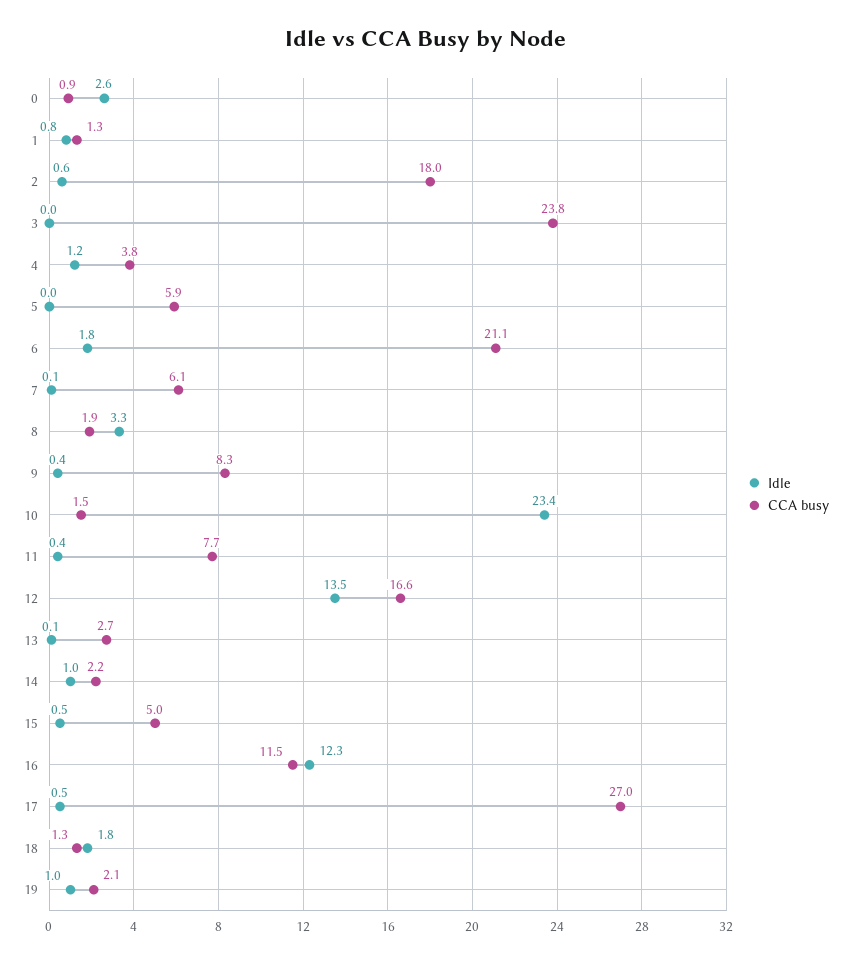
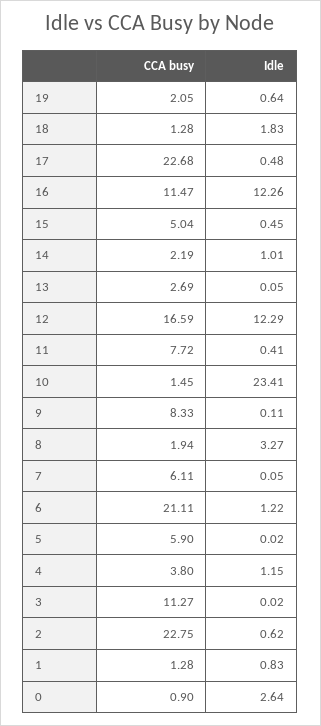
  {
    "Idle": {
      "0": 2.64,
      "1": 0.83,
      "2": 0.62,
      "3": 0.02,
      "4": 1.15,
      "5": 0.02,
-     "6": 1.8,
+     "6": 1.22,
      "7": 0.05,
      "8": 3.27,
-     "9": 0.4,
+     "9": 0.11,
      "10": 23.41,
      "11": 0.41,
-     "12": 13.5,
+     "12": 12.29,
      "13": 0.05,
      "14": 1.01,
      "15": 0.45,
      "16": 12.26,
      "17": 0.48,
      "18": 1.83,
-     "19": 1
+     "19": 0.64
    },
    "CCA busy": {
      "0": 0.9,
      "1": 1.28,
-     "2": 18,
+     "2": 22.75,
-     "3": 23.8,
+     "3": 11.27,
      "4": 3.8,
      "5": 5.9,
      "6": 21.11,
      "7": 6.11,
      "8": 1.94,
      "9": 8.33,
      "10": 1.45,
      "11": 7.72,
      "12": 16.59,
      "13": 2.69,
      "14": 2.19,
      "15": 5.04,
      "16": 11.47,
-     "17": 27,
+     "17": 22.68,
      "18": 1.28,
      "19": 2.05
    }
  }

